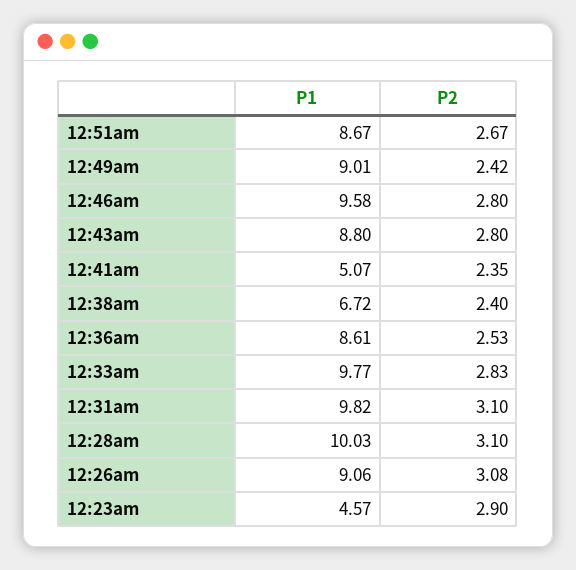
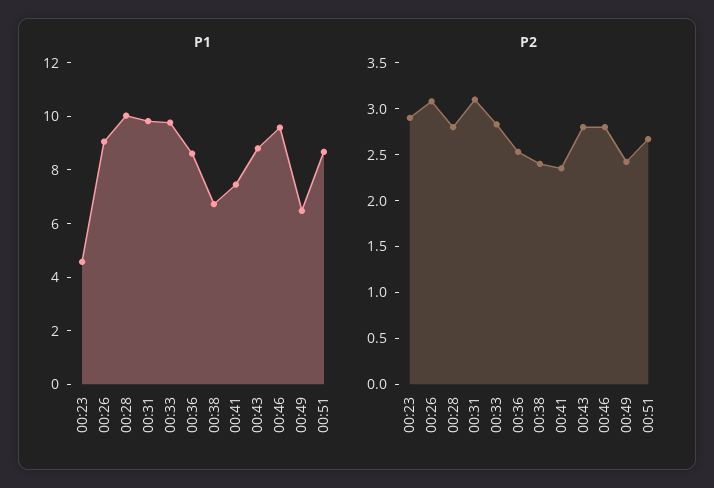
  {
    "P1": {
      "12:51am": 8.67,
-     "12:49am": 9.01,
+     "12:49am": 6.5,
      "12:46am": 9.58,
      "12:43am": 8.8,
-     "12:41am": 5.07,
+     "12:41am": 7.5,
      "12:38am": 6.72,
      "12:36am": 8.61,
      "12:33am": 9.77,
      "12:31am": 9.82,
      "12:28am": 10.03,
      "12:26am": 9.06,
      "12:23am": 4.57
    },
    "P2": {
      "12:51am": 2.67,
      "12:49am": 2.42,
      "12:46am": 2.8,
      "12:43am": 2.8,
      "12:41am": 2.35,
      "12:38am": 2.4,
      "12:36am": 2.53,
      "12:33am": 2.83,
      "12:31am": 3.1,
-     "12:28am": 3.1,
+     "12:28am": 2.8,
      "12:26am": 3.08,
      "12:23am": 2.9
    }
  }

